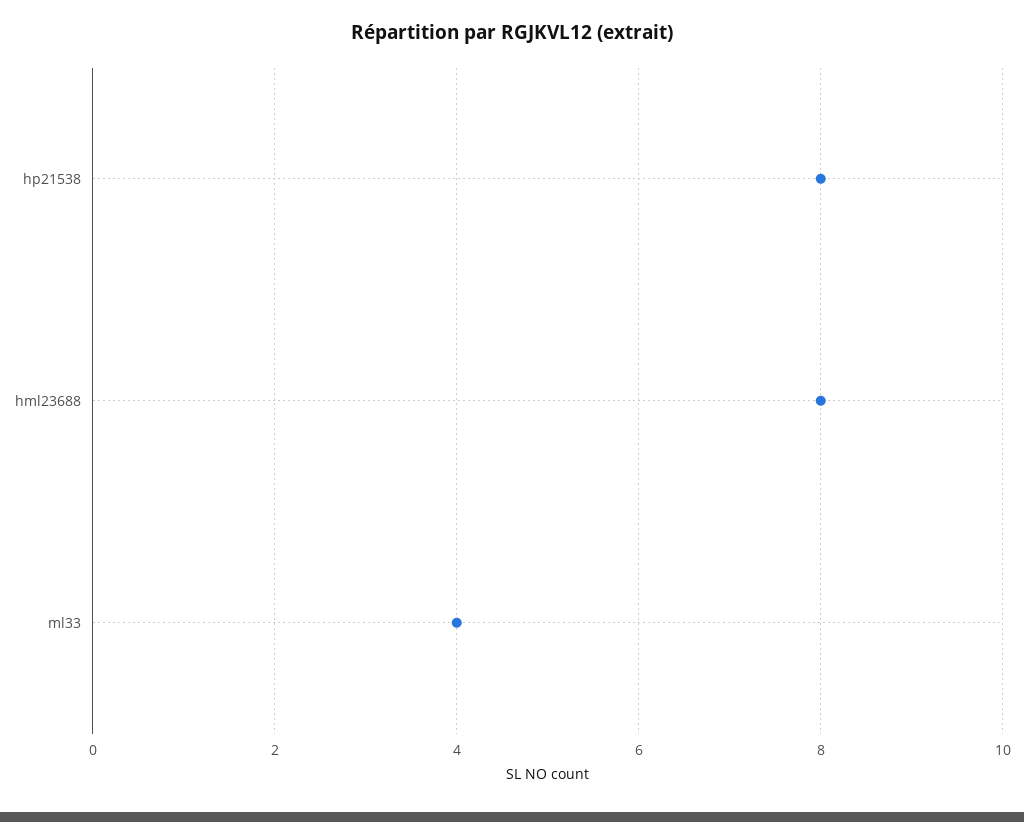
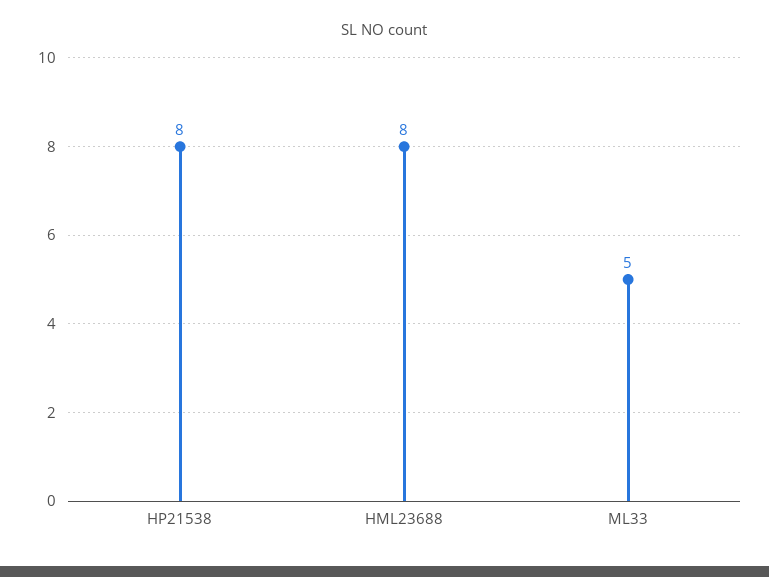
  {
    "hp21538": 8,
    "hml23688": 8,
-   "ml33": 4
+   "ml33": 5
  }

